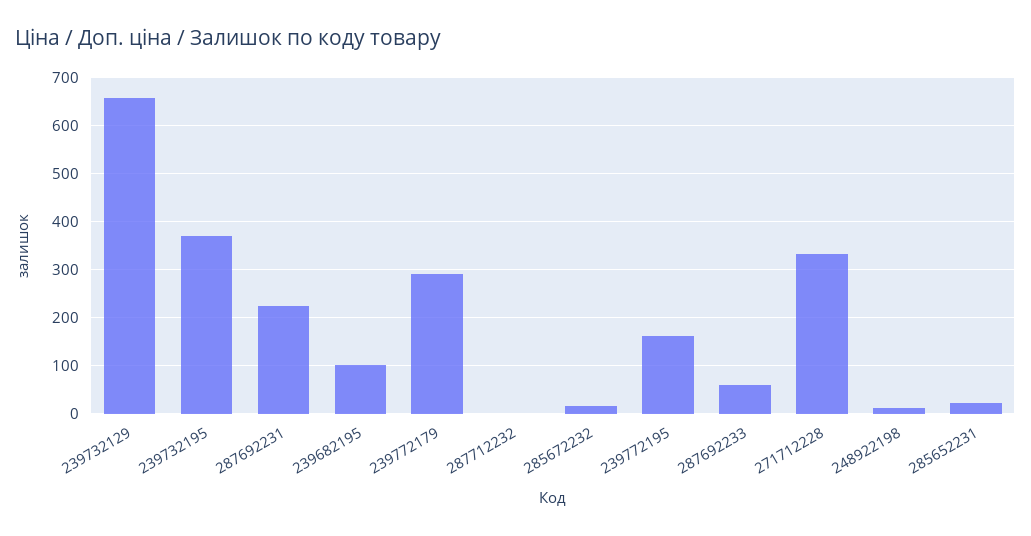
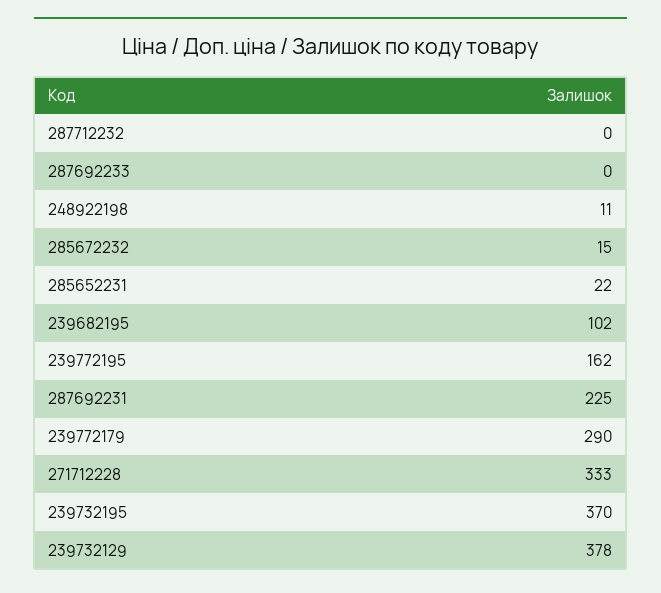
  {
-   "239732129": 660,
+   "239732129": 378,
    "239732195": 370,
    "287692231": 225,
    "239682195": 102,
    "239772179": 290,
    "287712232": 0,
    "285672232": 15,
    "239772195": 162,
-   "287692233": 60,
+   "287692233": 0,
    "271712228": 333,
    "248922198": 11,
    "285652231": 22
  }

